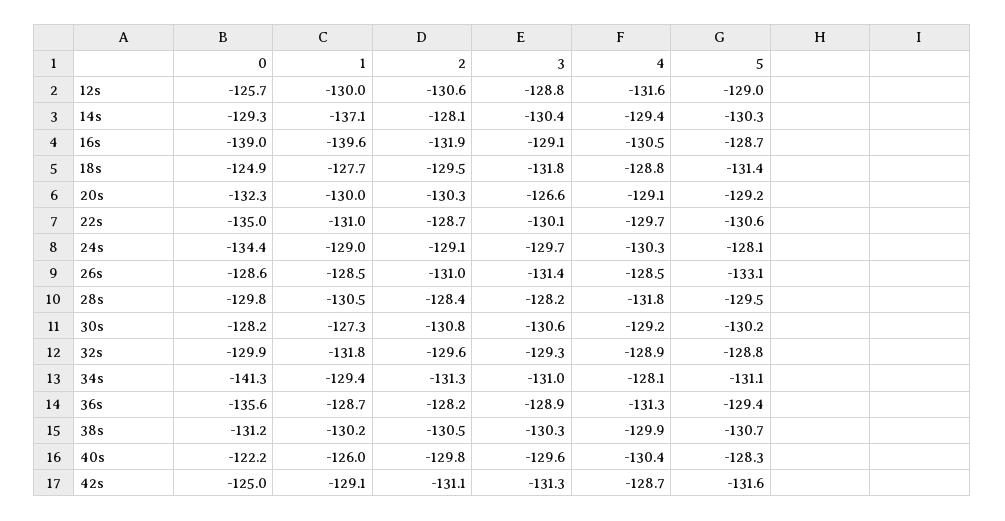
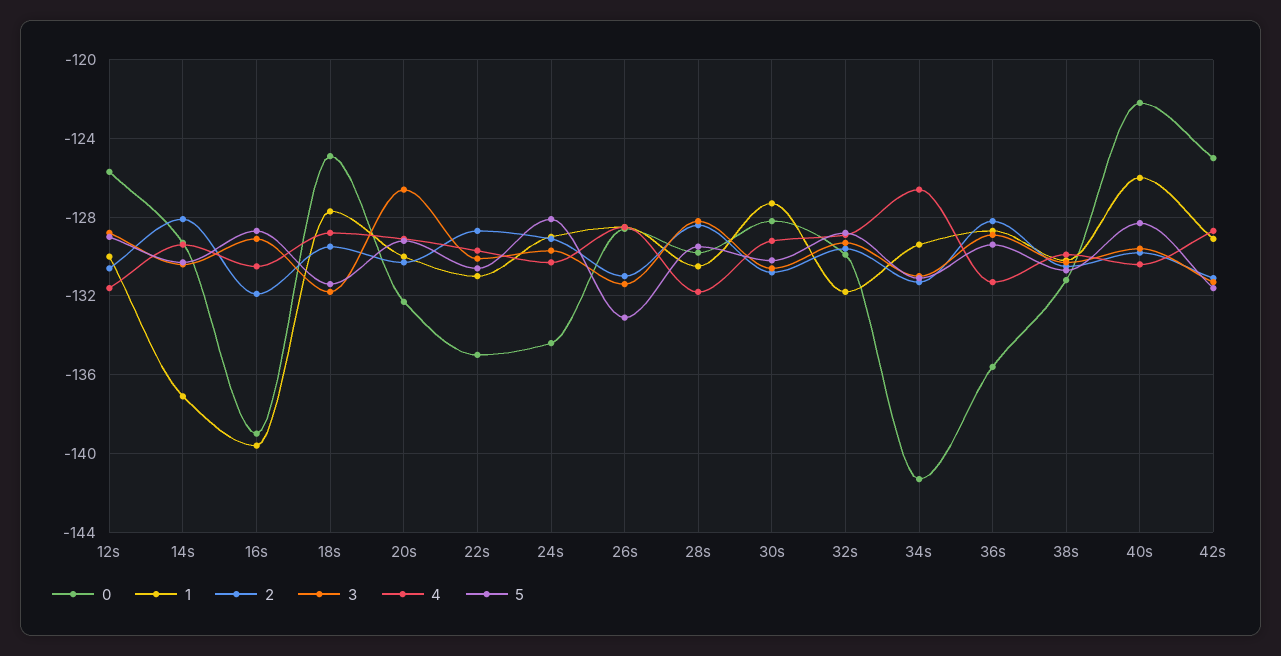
  {
    "0": {
      "12s": -125.7,
      "14s": -129.3,
      "16s": -139,
      "18s": -124.9,
      "20s": -132.3,
      "22s": -135,
      "24s": -134.4,
      "26s": -128.6,
      "28s": -129.8,
      "30s": -128.2,
      "32s": -129.9,
      "34s": -141.3,
      "36s": -135.6,
      "38s": -131.2,
      "40s": -122.2,
      "42s": -125
    },
    "1": {
      "12s": -130,
      "14s": -137.1,
      "16s": -139.6,
      "18s": -127.7,
      "20s": -130,
      "22s": -131,
      "24s": -129,
      "26s": -128.5,
      "28s": -130.5,
      "30s": -127.3,
      "32s": -131.8,
      "34s": -129.4,
      "36s": -128.7,
      "38s": -130.2,
      "40s": -126,
      "42s": -129.1
    },
    "2": {
      "12s": -130.6,
      "14s": -128.1,
      "16s": -131.9,
      "18s": -129.5,
      "20s": -130.3,
      "22s": -128.7,
      "24s": -129.1,
      "26s": -131,
      "28s": -128.4,
      "30s": -130.8,
      "32s": -129.6,
      "34s": -131.3,
      "36s": -128.2,
      "38s": -130.5,
      "40s": -129.8,
      "42s": -131.1
    },
    "3": {
      "12s": -128.8,
      "14s": -130.4,
      "16s": -129.1,
      "18s": -131.8,
      "20s": -126.6,
      "22s": -130.1,
      "24s": -129.7,
      "26s": -131.4,
      "28s": -128.2,
      "30s": -130.6,
      "32s": -129.3,
      "34s": -131,
      "36s": -128.9,
      "38s": -130.3,
      "40s": -129.6,
      "42s": -131.3
    },
    "4": {
      "12s": -131.6,
      "14s": -129.4,
      "16s": -130.5,
      "18s": -128.8,
      "20s": -129.1,
      "22s": -129.7,
      "24s": -130.3,
      "26s": -128.5,
      "28s": -131.8,
      "30s": -129.2,
      "32s": -128.9,
-     "34s": -128.1,
+     "34s": -126.5,
      "36s": -131.3,
      "38s": -129.9,
      "40s": -130.4,
      "42s": -128.7
    },
    "5": {
      "12s": -129,
      "14s": -130.3,
      "16s": -128.7,
      "18s": -131.4,
      "20s": -129.2,
      "22s": -130.6,
      "24s": -128.1,
      "26s": -133.1,
      "28s": -129.5,
      "30s": -130.2,
      "32s": -128.8,
      "34s": -131.1,
      "36s": -129.4,
      "38s": -130.7,
      "40s": -128.3,
      "42s": -131.6
    }
  }

